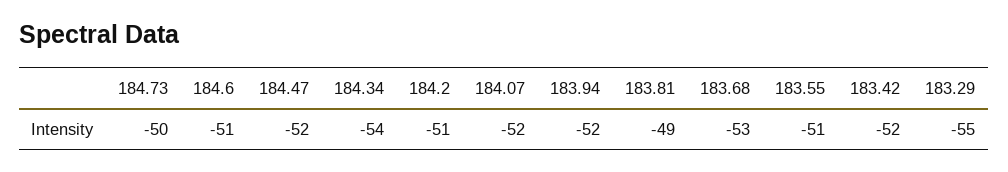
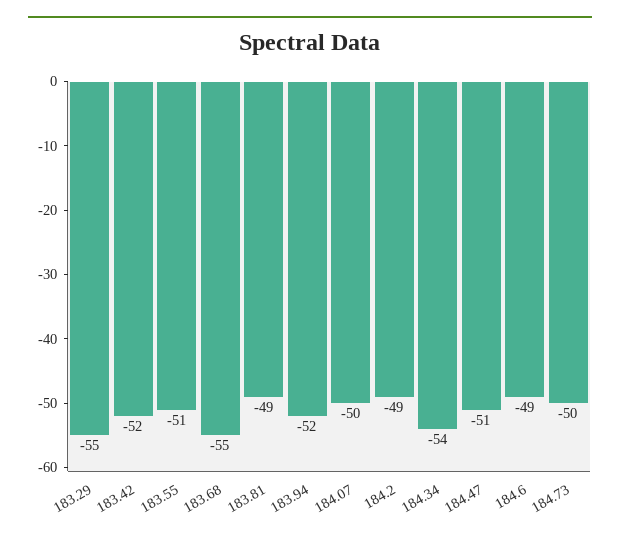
  {
    "184.73": -50,
-   "184.6": -51,
+   "184.6": -49,
-   "184.47": -52,
+   "184.47": -51,
    "184.34": -54,
-   "184.2": -51,
+   "184.2": -49,
-   "184.07": -52,
+   "184.07": -50,
    "183.94": -52,
    "183.81": -49,
-   "183.68": -53,
+   "183.68": -55,
    "183.55": -51,
    "183.42": -52,
    "183.29": -55
  }

